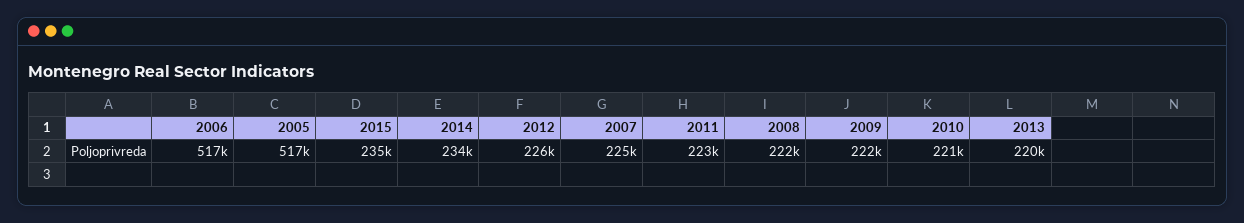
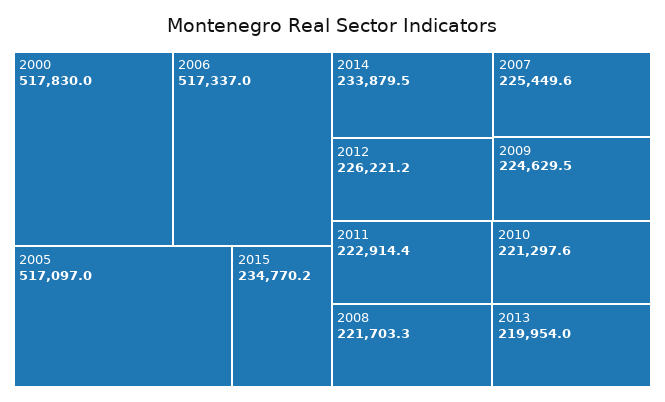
  {
    "2006": 517337,
    "2005": 517097,
    "2015": 234770.2,
    "2014": 233879.5,
    "2012": 226221.2,
    "2007": 225449.6,
    "2011": 222914.4,
    "2008": 221703.3,
-   "2009": 222000,
+   "2009": 224629.5,
    "2010": 221297.6,
-   "2013": 219954
+   "2013": 219954,
+   "2000": 517830
  }

